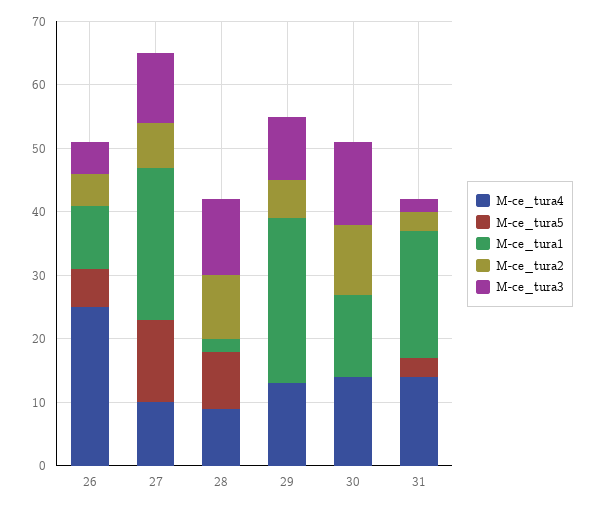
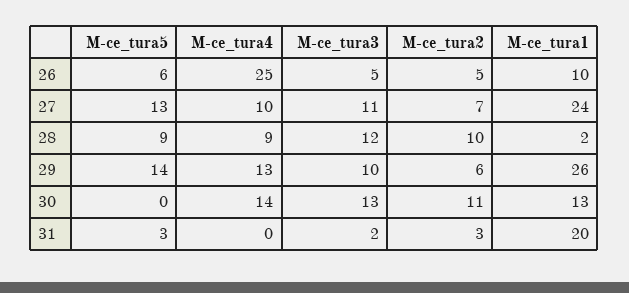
  {
    "M-ce_tura4": {
      "26": 25,
      "27": 10,
      "28": 9,
      "29": 13,
      "30": 14,
-     "31": 15
+     "31": 0
    },
    "M-ce_tura5": {
      "26": 6,
      "27": 13,
      "28": 9,
-     "29": 0,
+     "29": 14,
      "30": 0,
      "31": 3
    },
    "M-ce_tura1": {
      "26": 10,
      "27": 24,
      "28": 2,
      "29": 26,
      "30": 13,
      "31": 20
    },
    "M-ce_tura2": {
      "26": 5,
      "27": 7,
      "28": 10,
      "29": 6,
      "30": 11,
      "31": 3
    },
    "M-ce_tura3": {
      "26": 5,
      "27": 11,
      "28": 12,
      "29": 10,
      "30": 13,
      "31": 2
    }
  }

